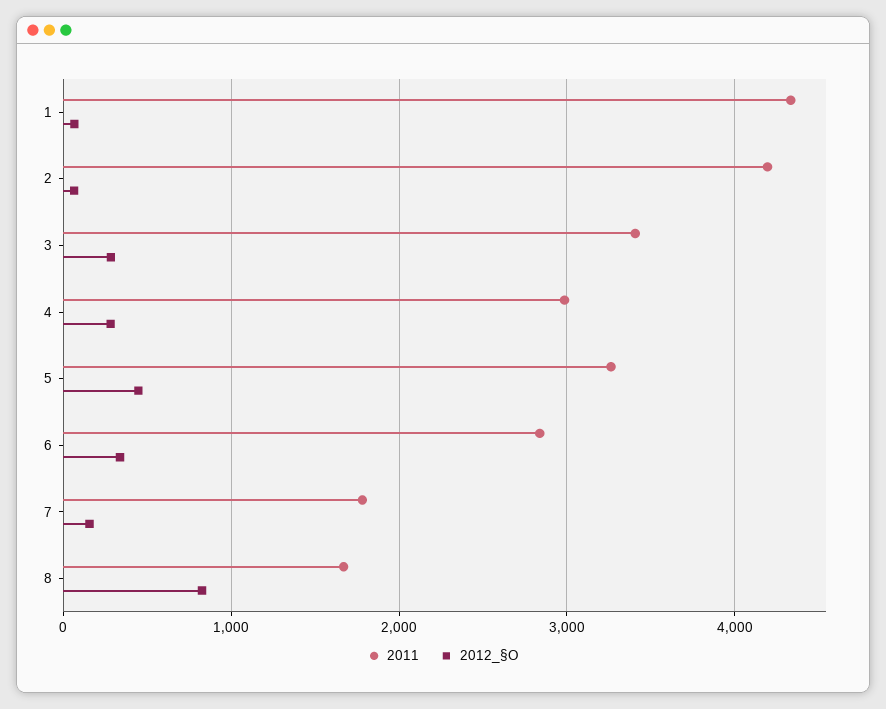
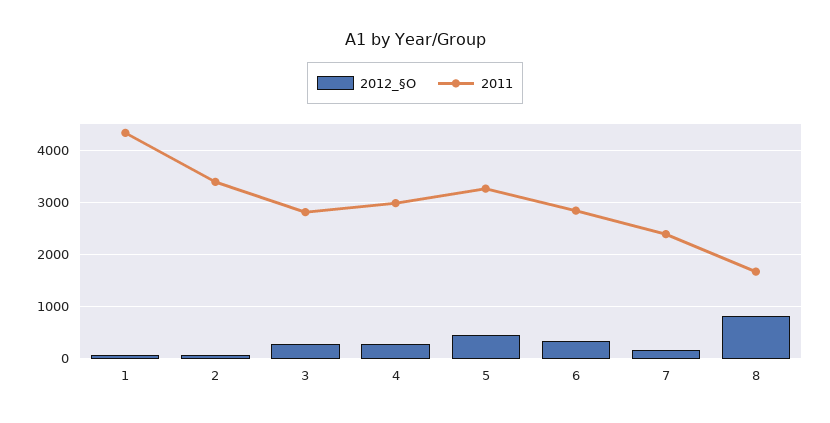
  {
    "2011": {
      "1": 4300,
-     "2": 4200,
+     "2": 3400,
-     "3": 3400,
+     "3": 2800,
      "4": 3000,
      "5": 3300,
      "6": 2800,
-     "7": 1800,
+     "7": 2400,
      "8": 1700
    },
    "2012_§O": {
      "1": 100,
      "2": 100,
      "3": 300,
      "4": 300,
      "5": 400,
      "6": 300,
      "7": 200,
      "8": 800
    }
  }

